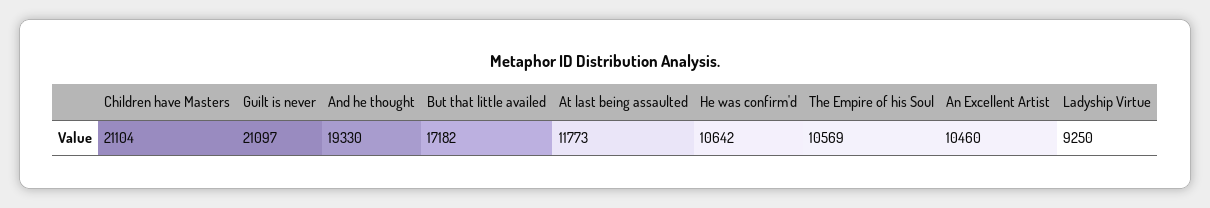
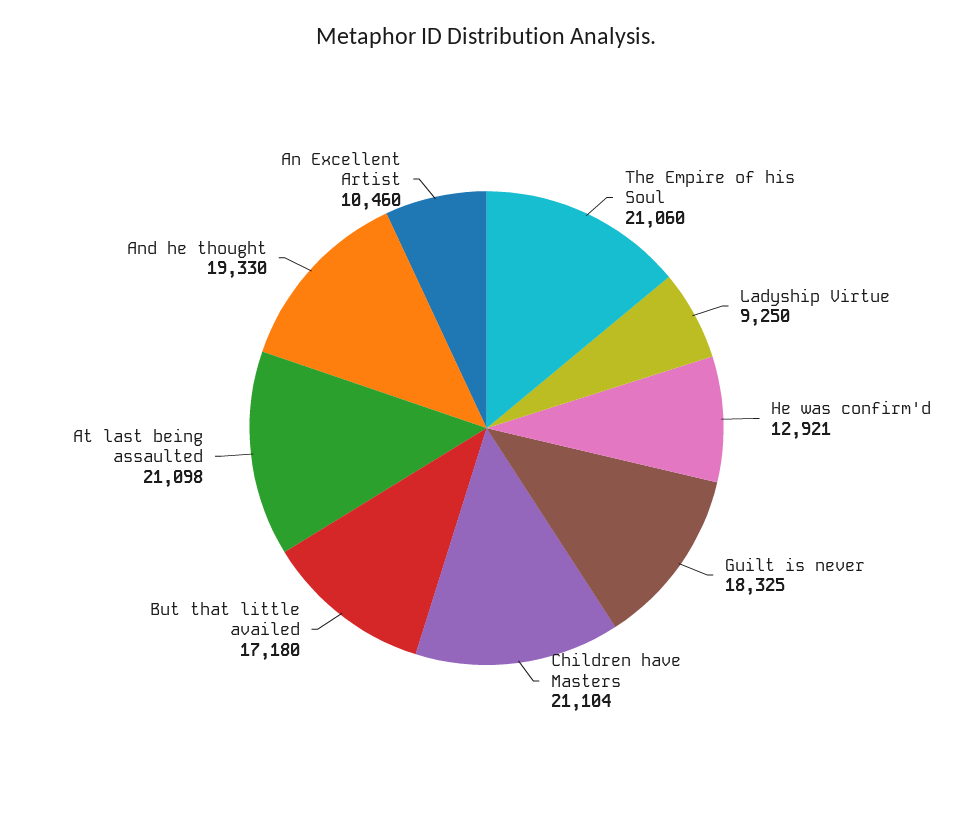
  {
    "Children have Masters": 21104,
-   "Guilt is never": 21097,
+   "Guilt is never": 18325,
    "And he thought": 19330,
-   "But that little availed": 17182,
+   "But that little availed": 17180,
-   "At last being assaulted": 11773,
+   "At last being assaulted": 21098,
-   "He was confirm'd": 10642,
+   "He was confirm'd": 12921,
-   "The Empire of his Soul": 10569,
+   "The Empire of his Soul": 21060,
    "An Excellent Artist": 10460,
    "Ladyship Virtue": 9250
  }

